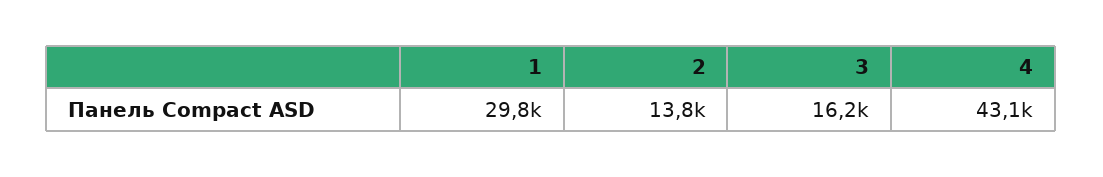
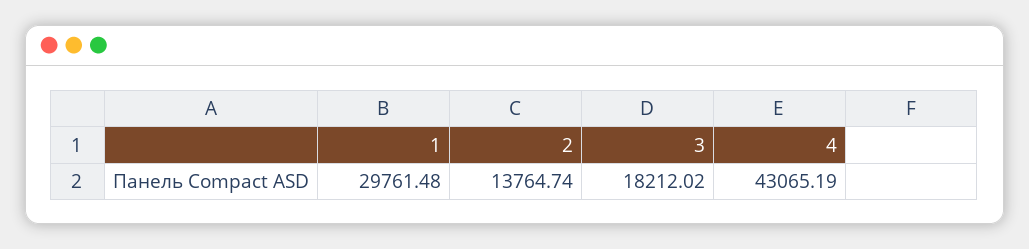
  {
    "1": 29761.48,
    "2": 13764.74,
-   "3": 16200,
+   "3": 18212.02,
    "4": 43065.19
  }

